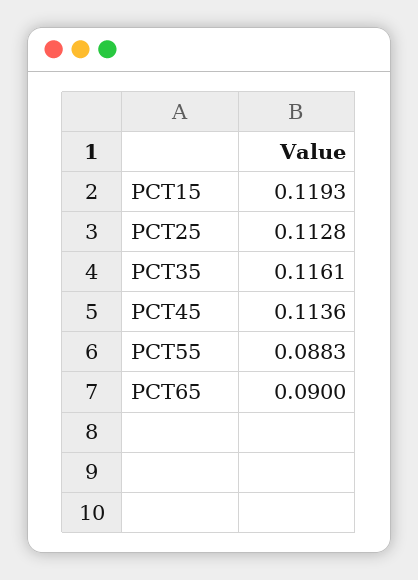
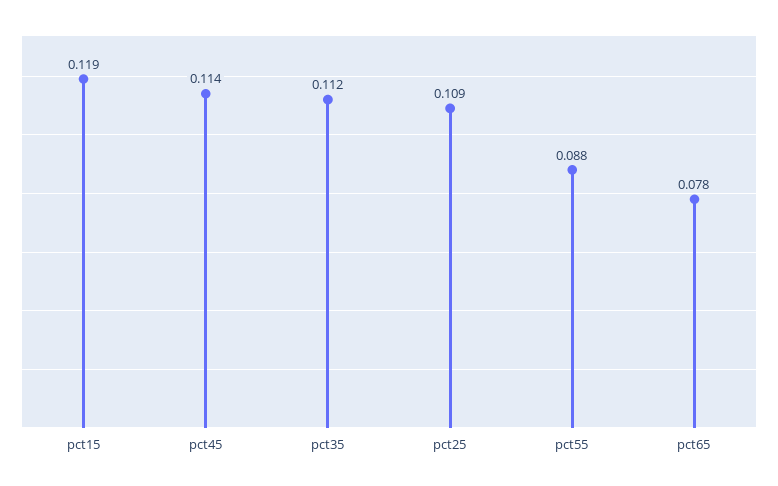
  {
    "PCT15": 0.1193,
-   "PCT25": 0.1128,
+   "PCT25": 0.109,
-   "PCT35": 0.1161,
+   "PCT35": 0.112,
    "PCT45": 0.1136,
    "PCT55": 0.0883,
-   "PCT65": 0.09
+   "PCT65": 0.078
  }

